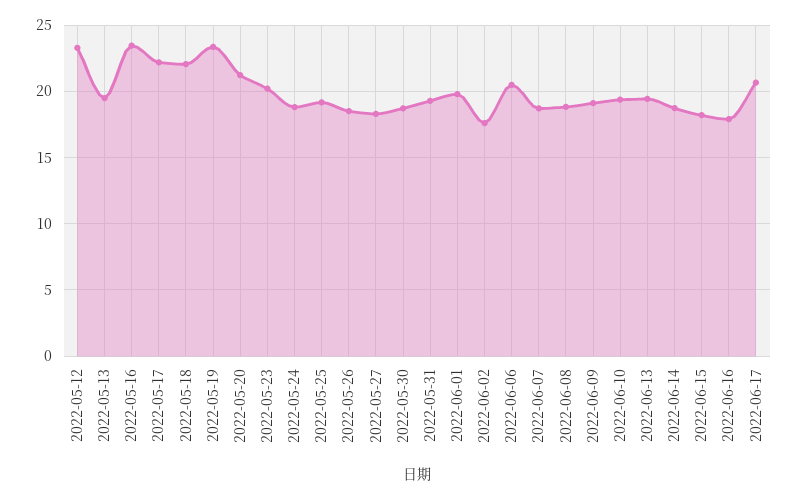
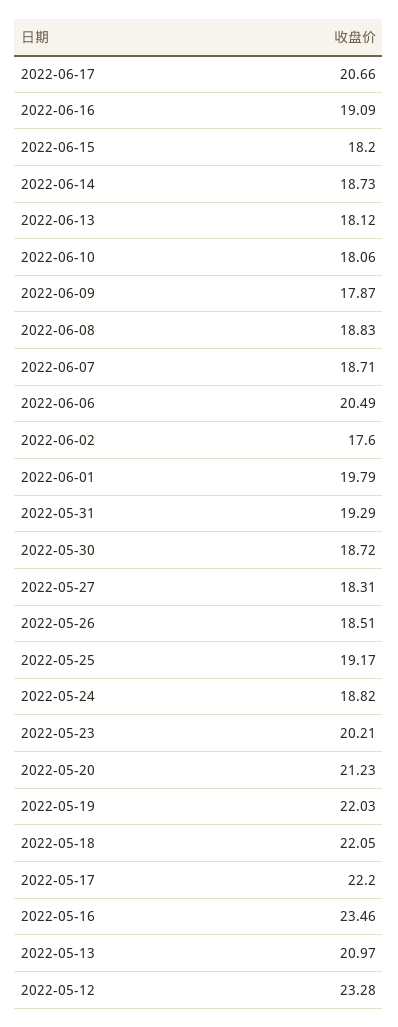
  {
    "2022-05-12": 23.28,
-   "2022-05-13": 19.5,
+   "2022-05-13": 20.97,
    "2022-05-16": 23.46,
    "2022-05-17": 22.2,
    "2022-05-18": 22.05,
-   "2022-05-19": 23.5,
+   "2022-05-19": 22.03,
    "2022-05-20": 21.23,
    "2022-05-23": 20.21,
    "2022-05-24": 18.82,
    "2022-05-25": 19.17,
    "2022-05-26": 18.51,
    "2022-05-27": 18.31,
    "2022-05-30": 18.72,
    "2022-05-31": 19.29,
    "2022-06-01": 19.79,
    "2022-06-02": 17.6,
    "2022-06-06": 20.49,
    "2022-06-07": 18.71,
    "2022-06-08": 18.83,
-   "2022-06-09": 19,
+   "2022-06-09": 17.87,
-   "2022-06-10": 19.5,
+   "2022-06-10": 18.06,
-   "2022-06-13": 19.5,
+   "2022-06-13": 18.12,
    "2022-06-14": 18.73,
    "2022-06-15": 18.2,
-   "2022-06-16": 18,
+   "2022-06-16": 19.09,
    "2022-06-17": 20.66
  }

